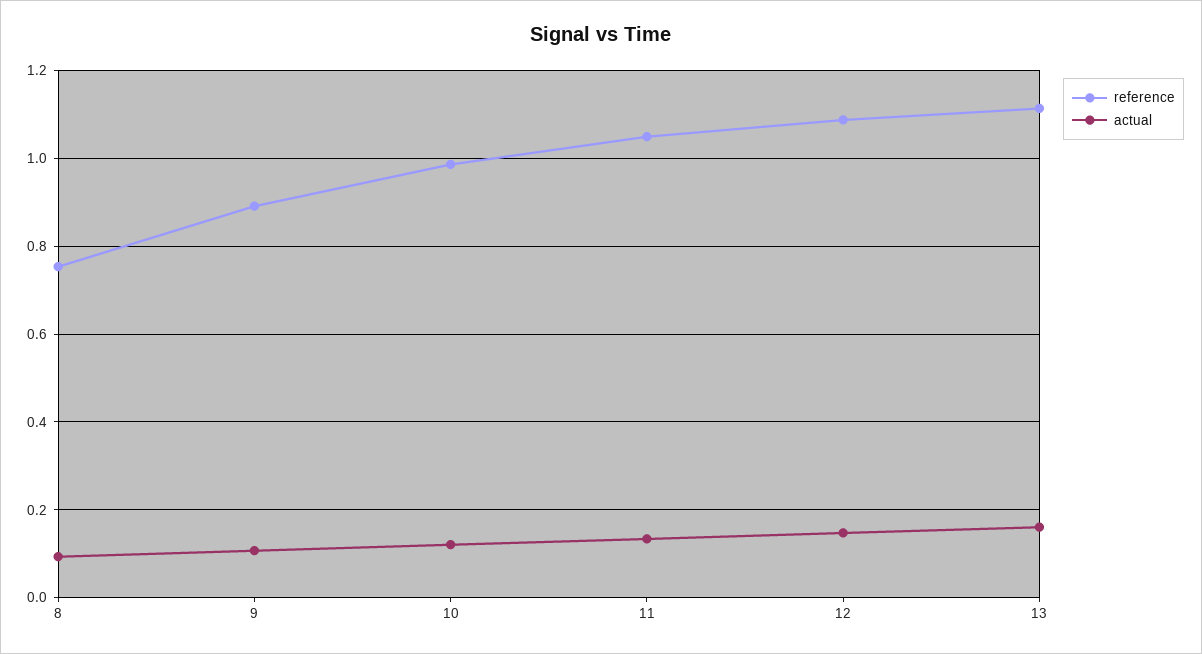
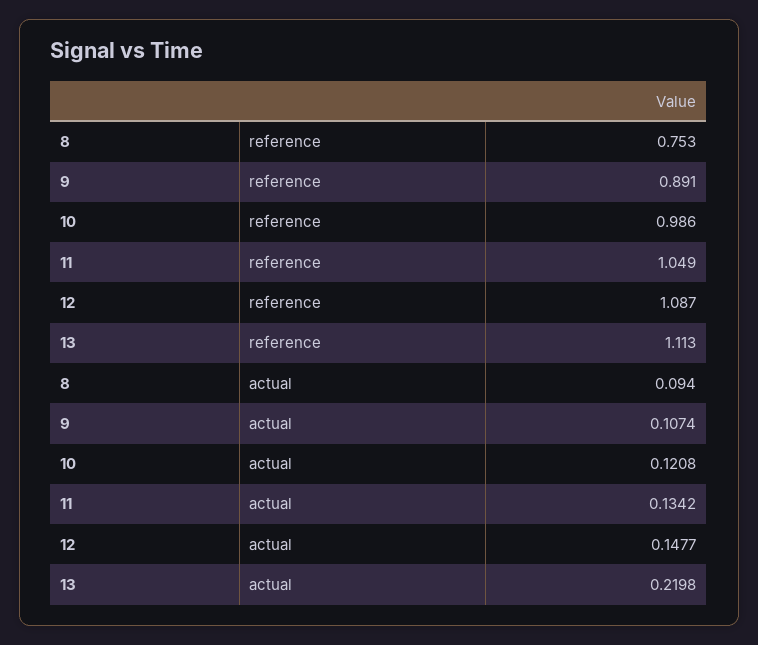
  {
    "reference": {
      "8": 0.753,
      "9": 0.891,
      "10": 0.986,
      "11": 1.049,
      "12": 1.087,
      "13": 1.113
    },
    "actual": {
      "8": 0.094,
      "9": 0.1074,
      "10": 0.1208,
      "11": 0.1342,
      "12": 0.1477,
-     "13": 0.16
+     "13": 0.2198
    }
  }

